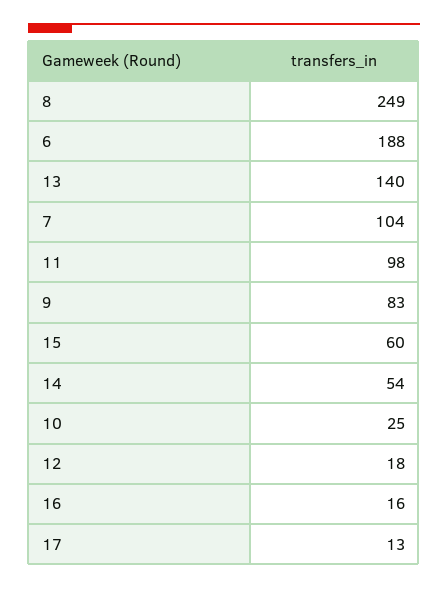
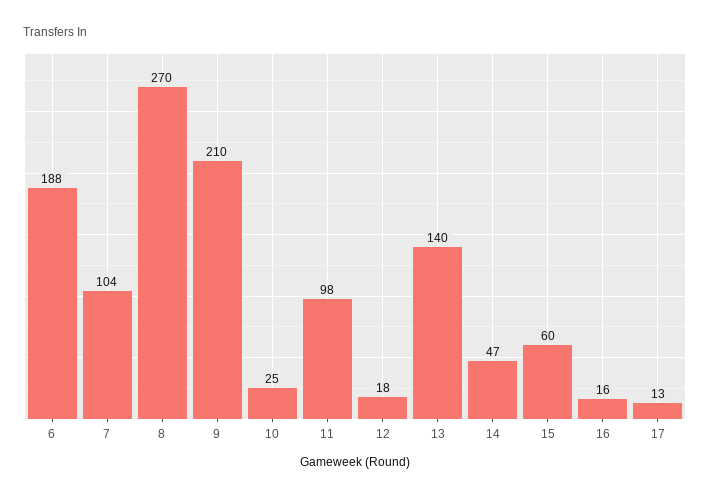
  {
-   "8": 249,
+   "8": 270,
    "6": 188,
    "13": 140,
    "7": 104,
    "11": 98,
-   "9": 83,
+   "9": 210,
    "15": 60,
-   "14": 54,
+   "14": 47,
    "10": 25,
    "12": 18,
    "16": 16,
    "17": 13
  }

